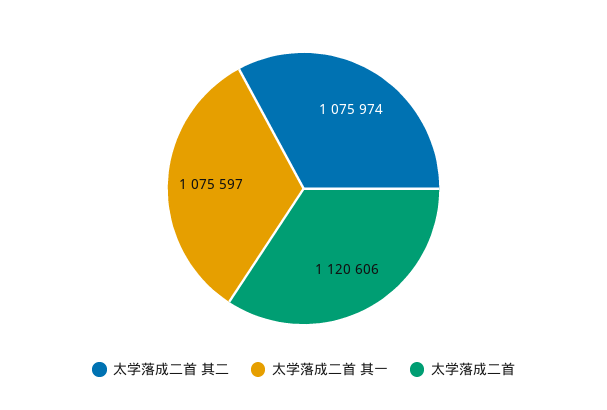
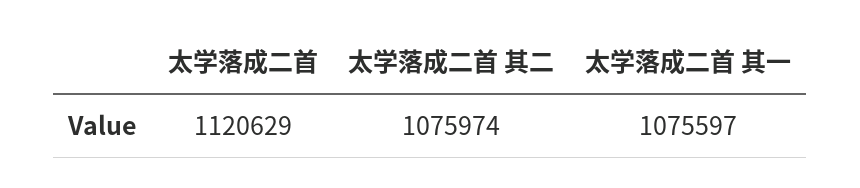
  {
    "太学落成二首 其二": 1075974,
    "太学落成二首 其一": 1075597,
-   "太学落成二首": 1120606
+   "太学落成二首": 1120629
  }

